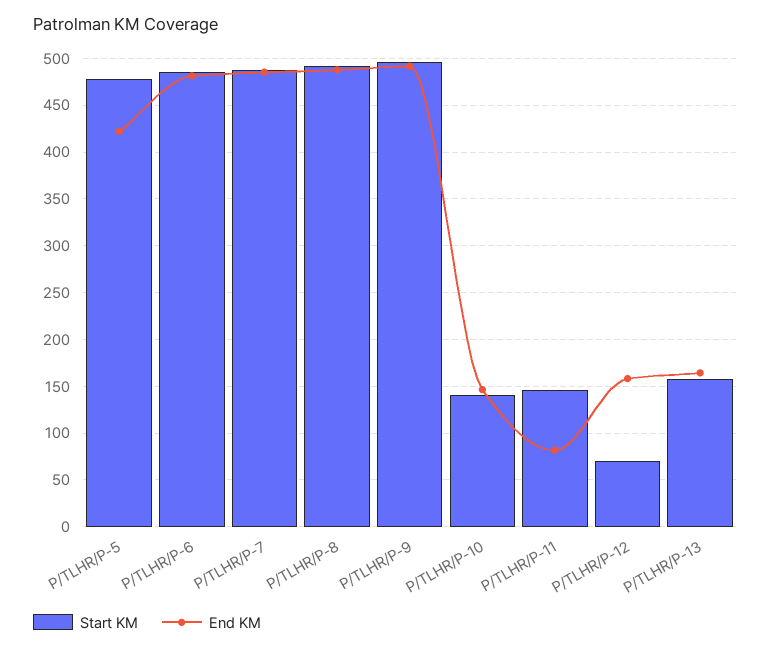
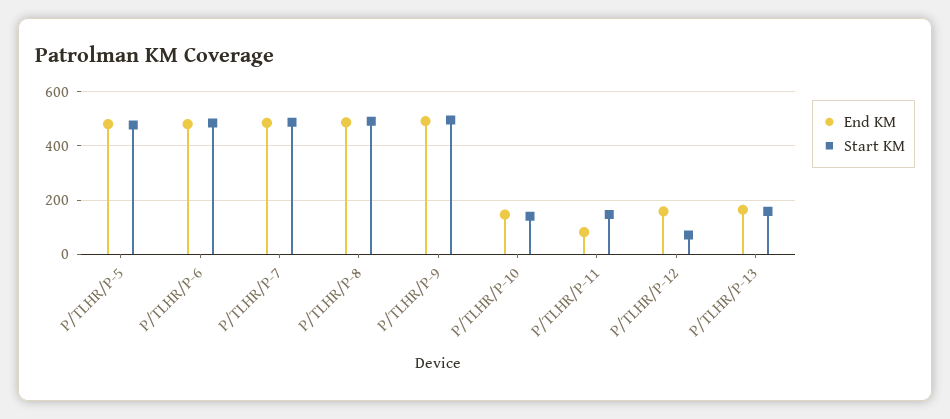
  {
    "Start KM": {
      "P/TLHR/P-5": 480,
      "P/TLHR/P-6": 490,
      "P/TLHR/P-7": 490,
      "P/TLHR/P-8": 490,
      "P/TLHR/P-9": 500,
      "P/TLHR/P-10": 140,
      "P/TLHR/P-11": 150,
      "P/TLHR/P-12": 70,
      "P/TLHR/P-13": 160
    },
    "End KM": {
-     "P/TLHR/P-5": 420,
+     "P/TLHR/P-5": 475,
      "P/TLHR/P-6": 480,
      "P/TLHR/P-7": 490,
      "P/TLHR/P-8": 490,
      "P/TLHR/P-9": 490,
      "P/TLHR/P-10": 150,
      "P/TLHR/P-11": 80,
      "P/TLHR/P-12": 160,
      "P/TLHR/P-13": 160
    }
  }

